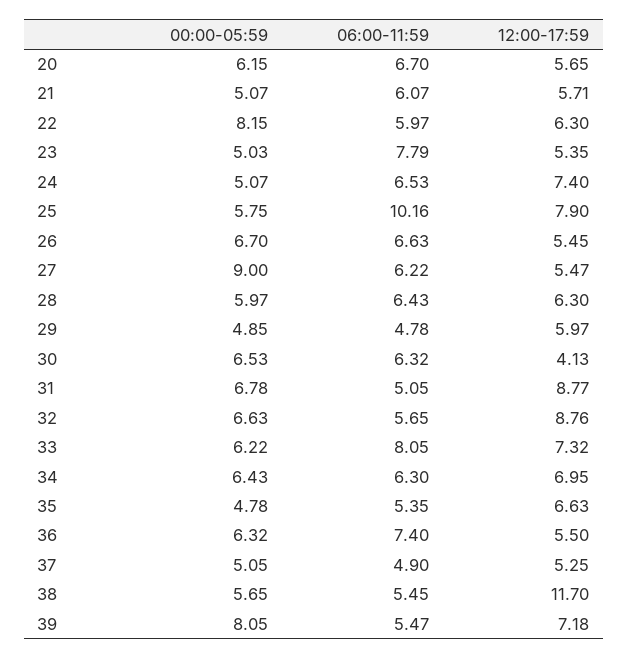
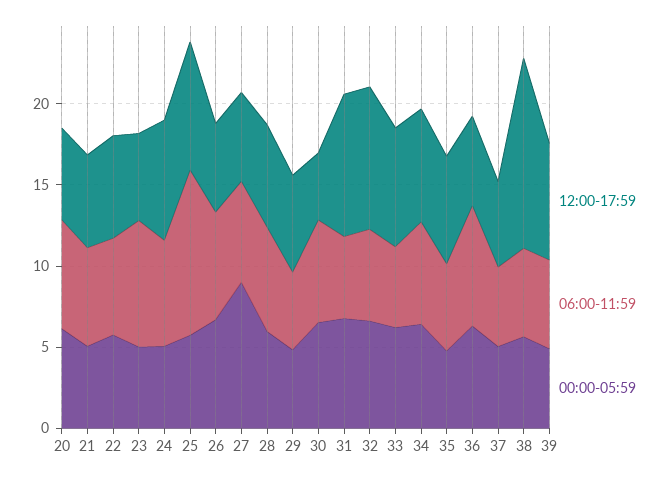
  {
    "00:00-05:59": {
      "20": 6.15,
      "21": 5.07,
-     "22": 8.15,
+     "22": 6,
      "23": 5.03,
      "24": 5.07,
      "25": 5.75,
      "26": 6.7,
      "27": 9,
      "28": 5.97,
      "29": 4.85,
      "30": 6.53,
      "31": 6.78,
      "32": 6.63,
      "33": 6.22,
      "34": 6.43,
      "35": 4.78,
      "36": 6.32,
      "37": 5.05,
      "38": 5.65,
-     "39": 8.05
+     "39": 5
    },
    "06:00-11:59": {
      "20": 6.7,
      "21": 6.07,
      "22": 5.97,
      "23": 7.79,
      "24": 6.53,
      "25": 10.16,
      "26": 6.63,
      "27": 6.22,
      "28": 6.43,
      "29": 4.78,
      "30": 6.32,
      "31": 5.05,
      "32": 5.65,
-     "33": 8.05,
+     "33": 5,
      "34": 6.3,
      "35": 5.35,
      "36": 7.4,
      "37": 4.9,
      "38": 5.45,
      "39": 5.47
    },
    "12:00-17:59": {
      "20": 5.65,
      "21": 5.71,
      "22": 6.3,
      "23": 5.35,
      "24": 7.4,
      "25": 7.9,
      "26": 5.45,
      "27": 5.47,
      "28": 6.3,
      "29": 5.97,
      "30": 4.13,
      "31": 8.77,
      "32": 8.76,
      "33": 7.32,
      "34": 6.95,
      "35": 6.63,
      "36": 5.5,
      "37": 5.25,
      "38": 11.7,
      "39": 7.18
    }
  }

